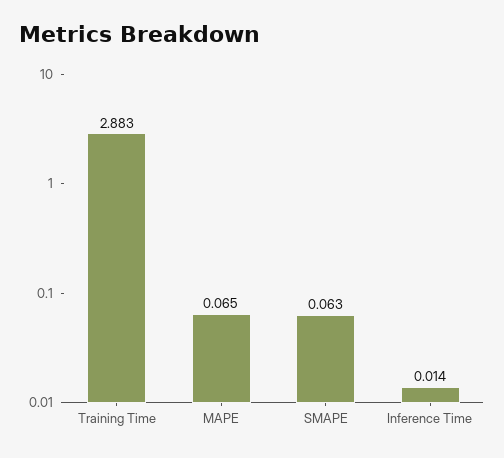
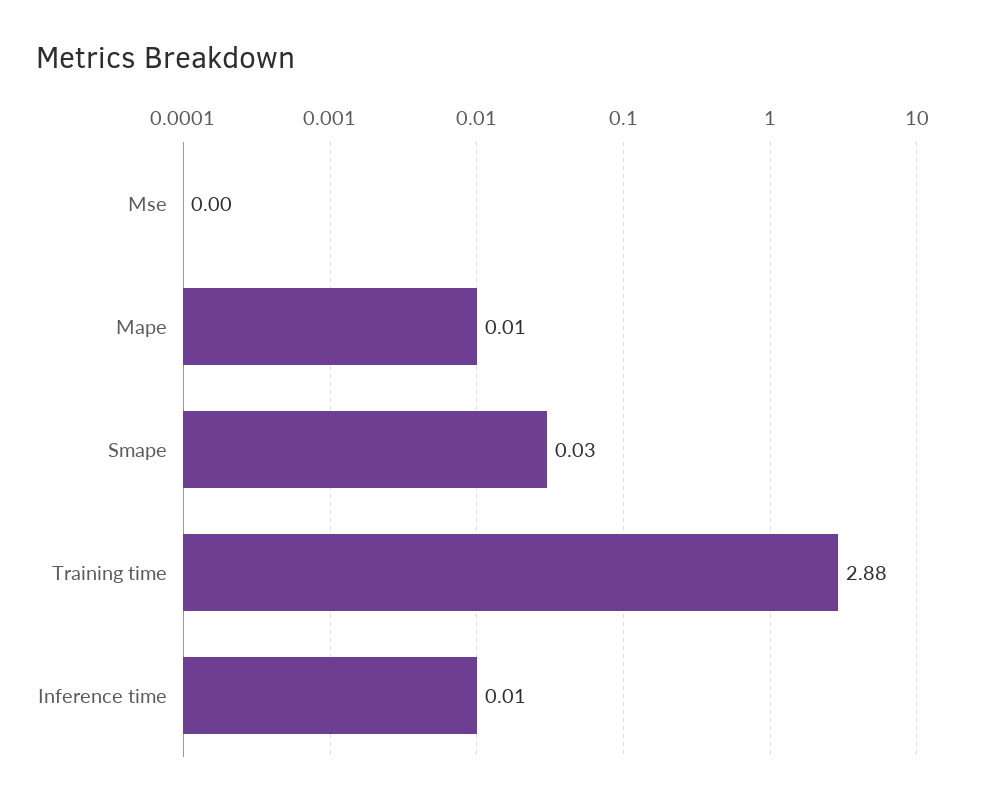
  {
    "Training Time": 2.883,
-   "MAPE": 0.065,
+   "MAPE": 0.01,
-   "SMAPE": 0.063,
+   "SMAPE": 0.03,
-   "Inference Time": 0.014
+   "Inference Time": 0.014,
+   "Mse": 0
  }

